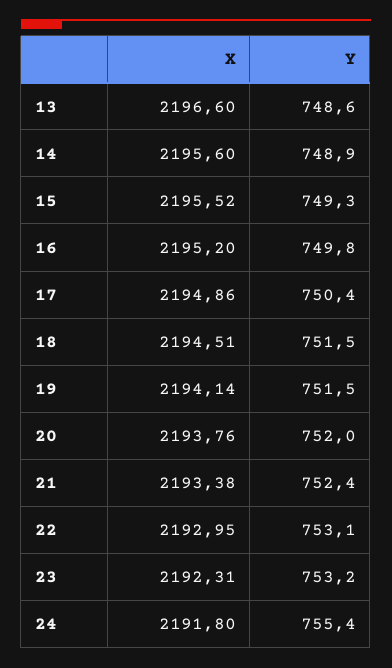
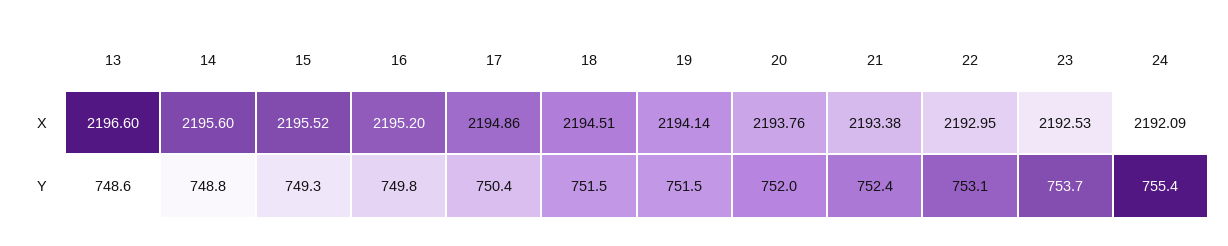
  {
    "X": {
      "13": 2196.6,
      "14": 2195.6,
      "15": 2195.52,
      "16": 2195.2,
      "17": 2194.86,
      "18": 2194.51,
      "19": 2194.14,
      "20": 2193.76,
      "21": 2193.38,
      "22": 2192.95,
-     "23": 2192.31,
+     "23": 2192.53,
-     "24": 2191.8
+     "24": 2192.09
    },
    "Y": {
      "13": 748.6,
-     "14": 748.9,
+     "14": 748.8,
      "15": 749.3,
      "16": 749.8,
      "17": 750.4,
      "18": 751.5,
      "19": 751.5,
      "20": 752,
      "21": 752.4,
      "22": 753.1,
-     "23": 753.2,
+     "23": 753.7,
      "24": 755.4
    }
  }

